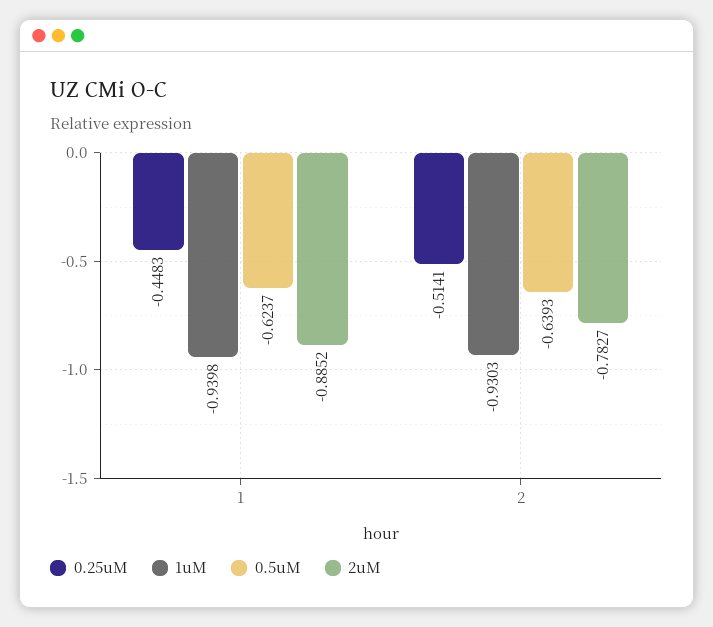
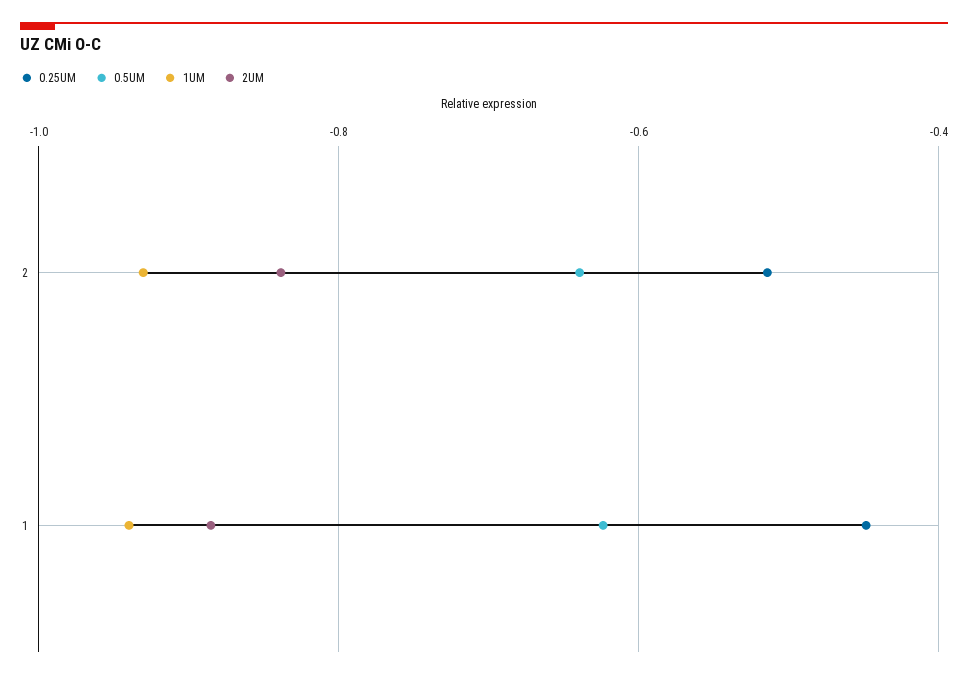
  {
    "0.25uM": {
      "1": -0.4483,
      "2": -0.5141
    },
    "1uM": {
      "1": -0.9398,
      "2": -0.9303
    },
    "0.5uM": {
      "1": -0.6237,
      "2": -0.6393
    },
    "2uM": {
      "1": -0.8852,
-     "2": -0.7827
+     "2": -0.84
    }
  }

